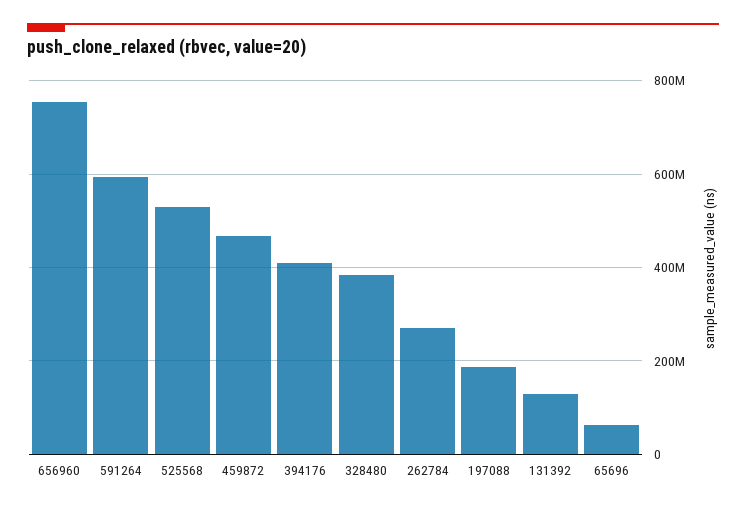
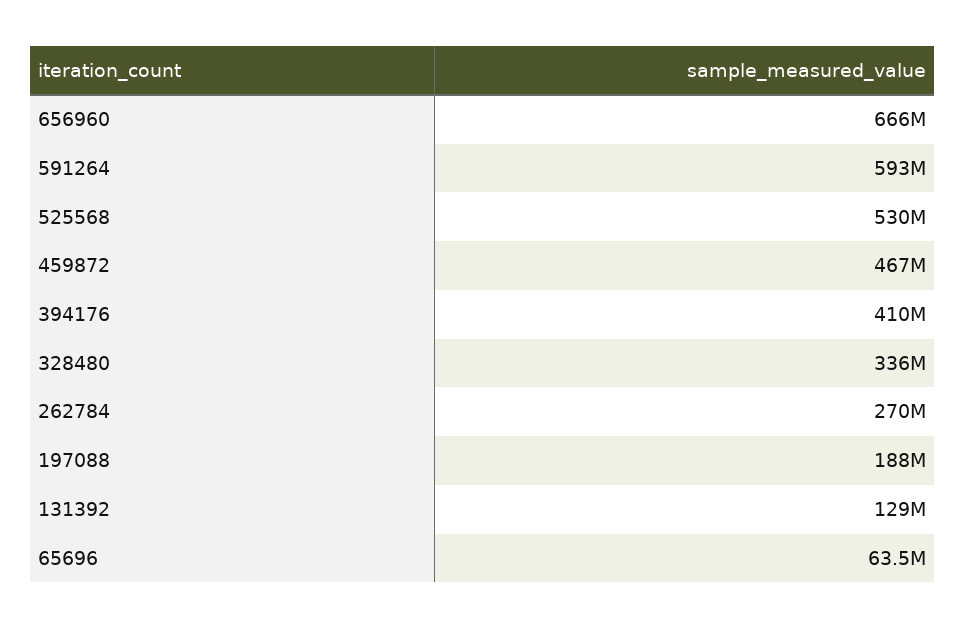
  {
-   "656960": 760000000,
+   "656960": 666000000,
    "591264": 593000000,
    "525568": 530000000,
    "459872": 467000000,
    "394176": 410000000,
-   "328480": 380000000,
+   "328480": 336000000,
    "262784": 270000000,
    "197088": 188000000,
    "131392": 129000000,
    "65696": 63500000
  }

